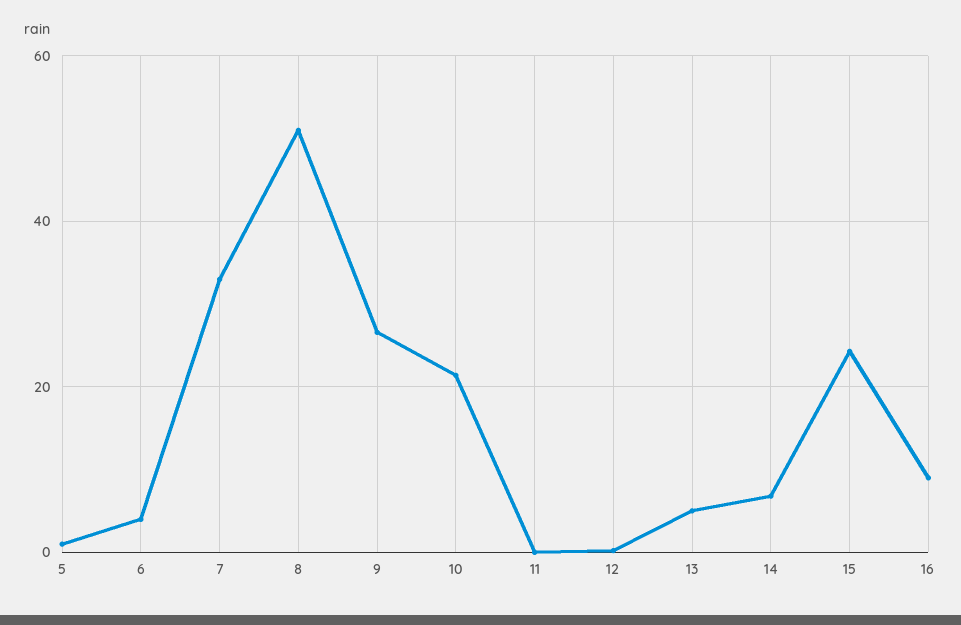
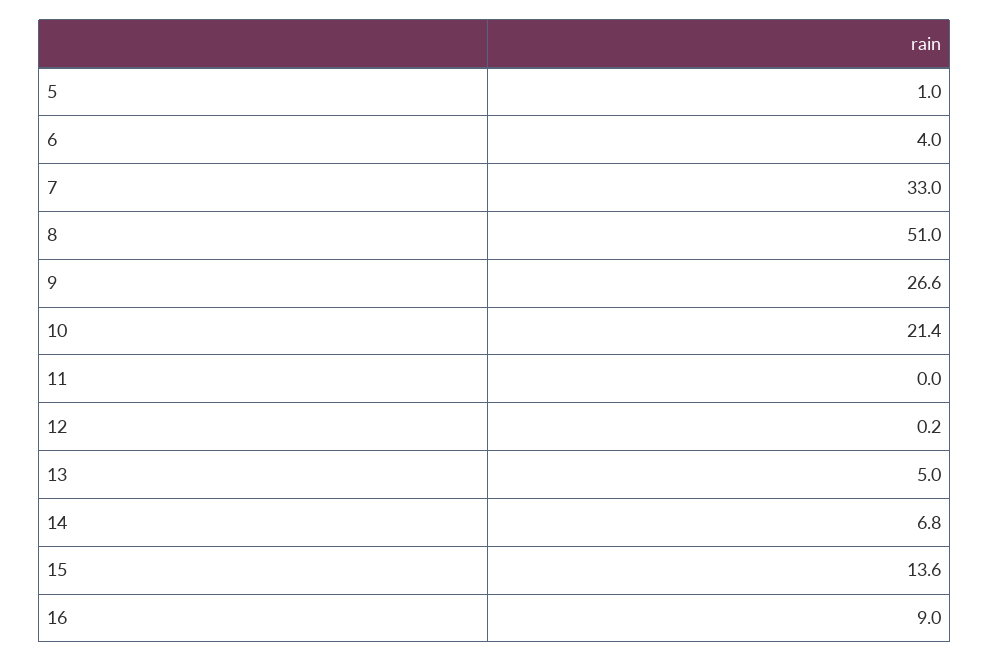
  {
    "5": 1,
    "6": 4,
    "7": 33,
    "8": 51,
    "9": 26.6,
    "10": 21.4,
    "11": 0,
    "12": 0.2,
    "13": 5,
    "14": 6.8,
-   "15": 24,
+   "15": 13.6,
    "16": 9
  }

